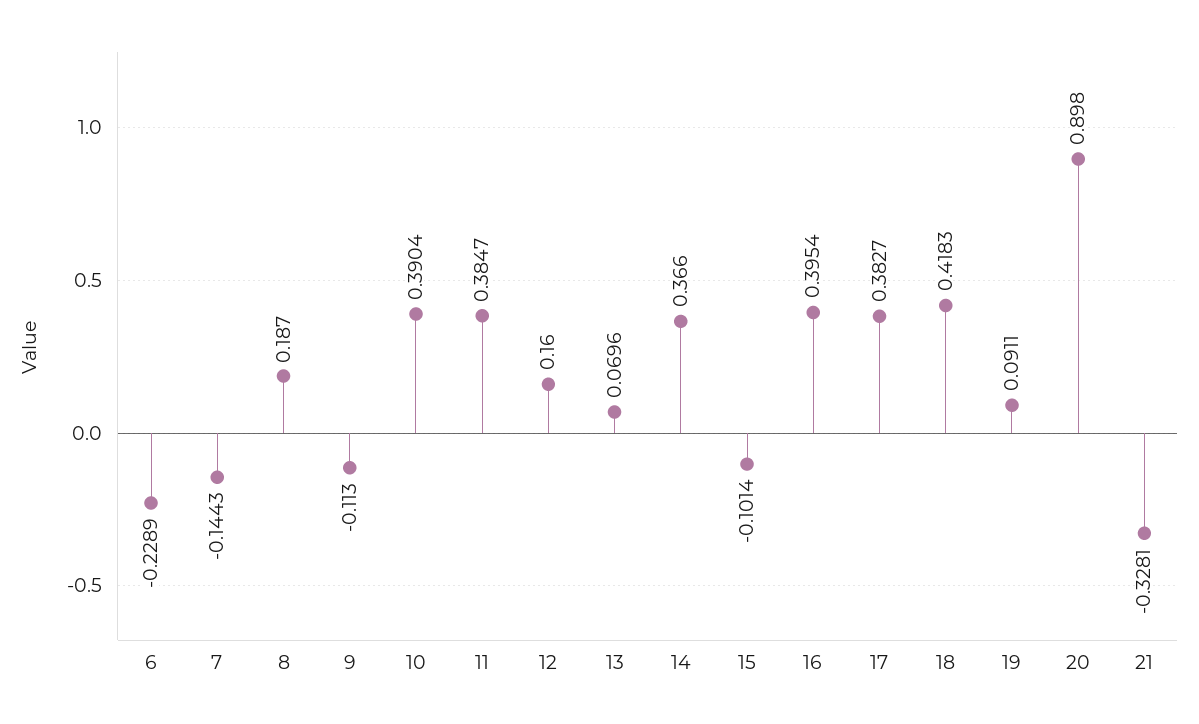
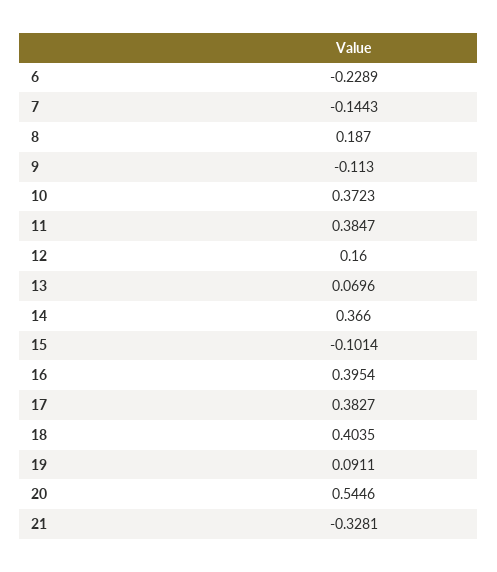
  {
    "6": -0.2289,
    "7": -0.1443,
    "8": 0.187,
    "9": -0.113,
-   "10": 0.3904,
+   "10": 0.3723,
    "11": 0.3847,
    "12": 0.16,
    "13": 0.0696,
    "14": 0.366,
    "15": -0.1014,
    "16": 0.3954,
    "17": 0.3827,
-   "18": 0.4183,
+   "18": 0.4035,
    "19": 0.0911,
-   "20": 0.898,
+   "20": 0.5446,
    "21": -0.3281
  }

